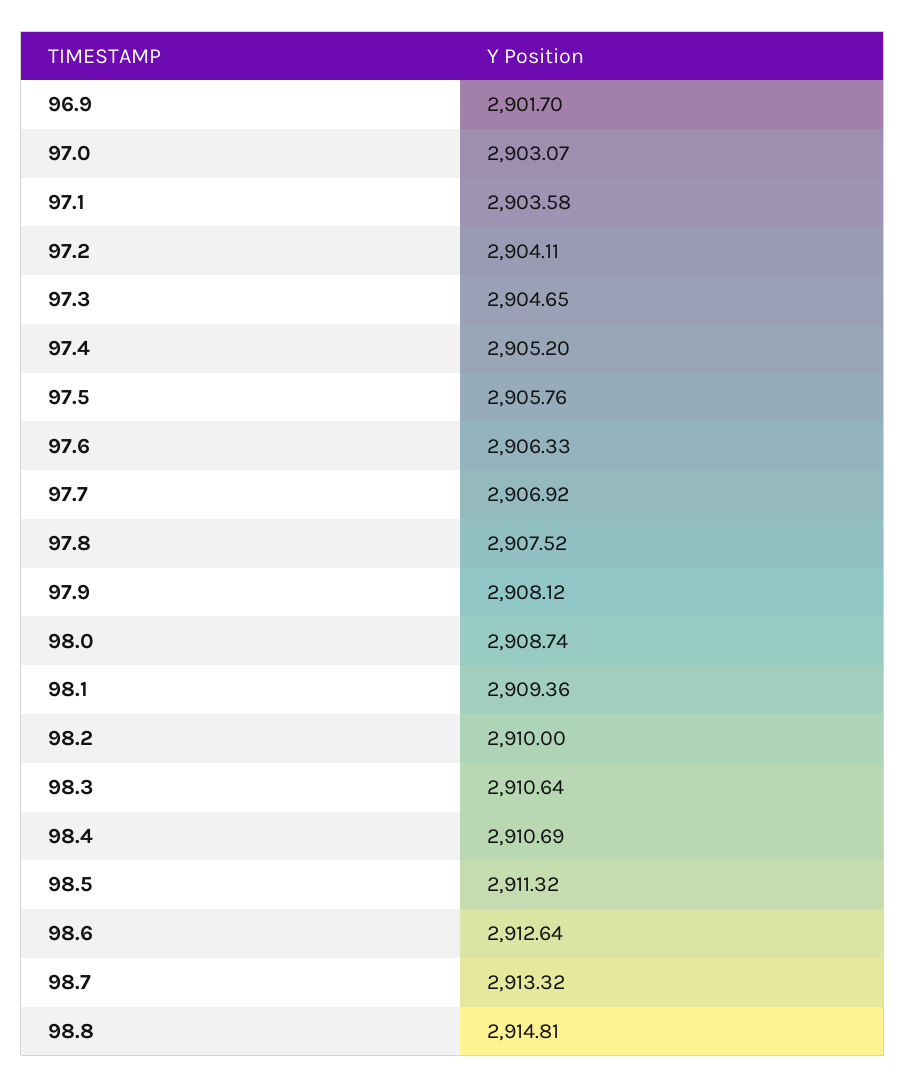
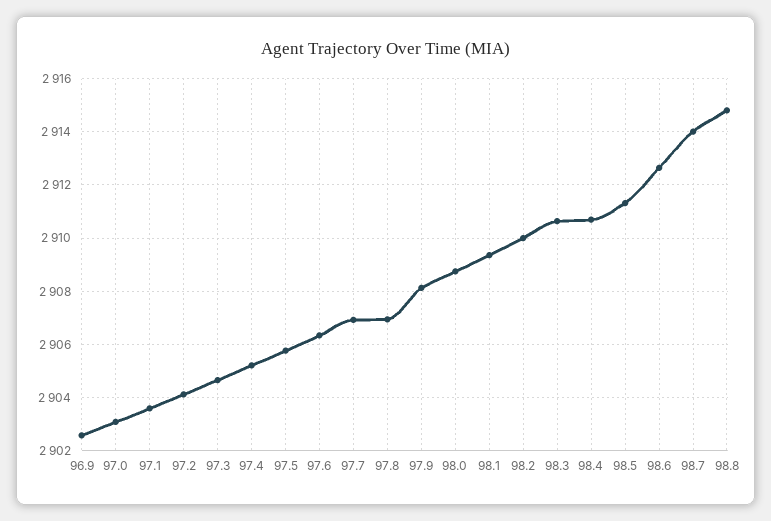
  {
-   "96.9": 2901.7,
+   "96.9": 2902.5,
    "97.0": 2903.07,
    "97.1": 2903.58,
    "97.2": 2904.11,
    "97.3": 2904.65,
    "97.4": 2905.2,
    "97.5": 2905.76,
    "97.6": 2906.33,
    "97.7": 2906.92,
-   "97.8": 2907.52,
+   "97.8": 2907,
    "97.9": 2908.12,
    "98.0": 2908.74,
    "98.1": 2909.36,
    "98.2": 2910,
    "98.3": 2910.64,
    "98.4": 2910.69,
    "98.5": 2911.32,
    "98.6": 2912.64,
-   "98.7": 2913.32,
+   "98.7": 2914,
    "98.8": 2914.81
  }

